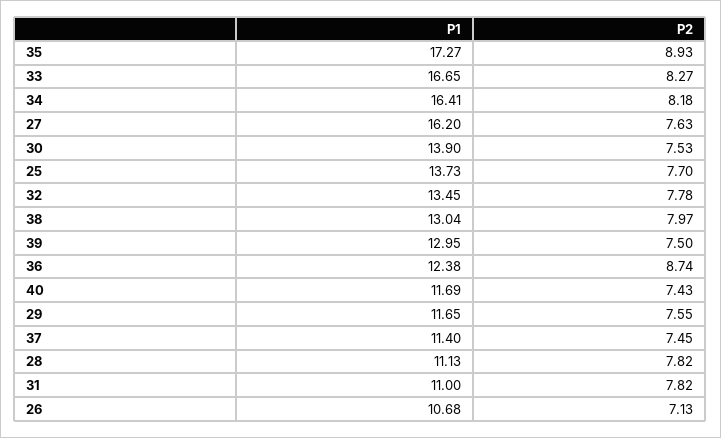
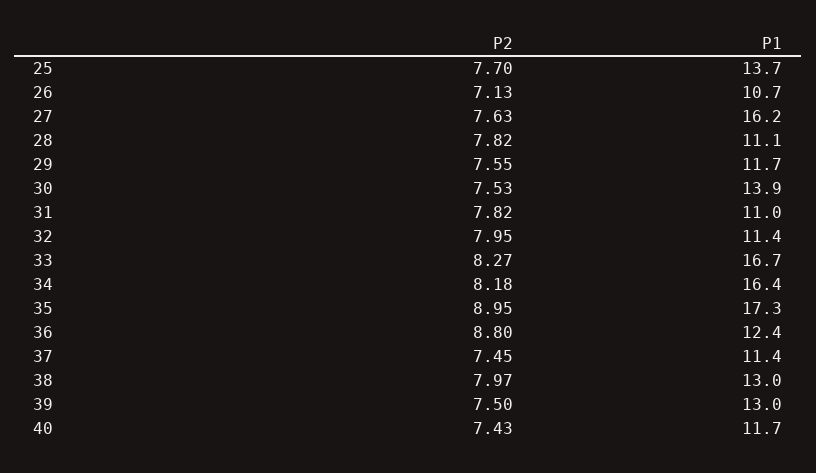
  {
    "P1": {
      "35": 17.27,
      "33": 16.65,
      "34": 16.41,
      "27": 16.2,
      "30": 13.9,
      "25": 13.73,
-     "32": 13.45,
+     "32": 11.4,
      "38": 13.04,
      "39": 12.95,
      "36": 12.38,
      "40": 11.69,
      "29": 11.65,
      "37": 11.4,
      "28": 11.13,
      "31": 11,
      "26": 10.68
    },
    "P2": {
-     "35": 8.93,
+     "35": 8.95,
      "33": 8.27,
      "34": 8.18,
      "27": 7.63,
      "30": 7.53,
      "25": 7.7,
-     "32": 7.78,
+     "32": 7.95,
      "38": 7.97,
      "39": 7.5,
-     "36": 8.74,
+     "36": 8.8,
      "40": 7.43,
      "29": 7.55,
      "37": 7.45,
      "28": 7.82,
      "31": 7.82,
      "26": 7.13
    }
  }

